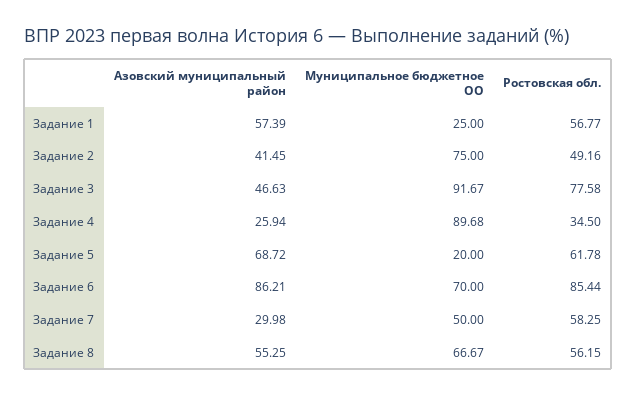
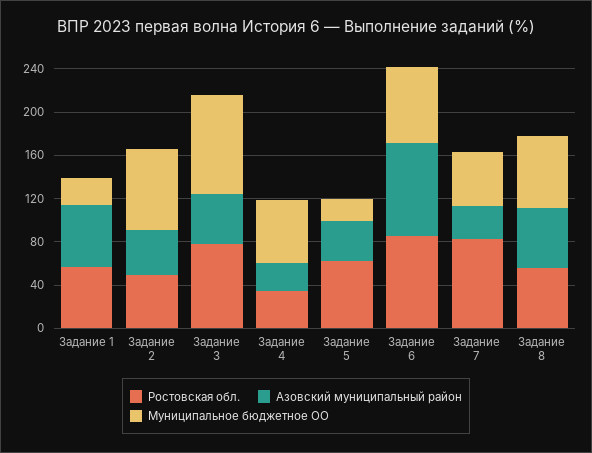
  {
    "Азовский муниципальный район": {
      "Задание 1": 57.39,
      "Задание 2": 41.45,
      "Задание 3": 46.63,
      "Задание 4": 25.94,
-     "Задание 5": 68.72,
+     "Задание 5": 40,
      "Задание 6": 86.21,
      "Задание 7": 29.98,
      "Задание 8": 55.25
    },
    "Муниципальное бюджетное ОО": {
      "Задание 1": 25,
      "Задание 2": 75,
      "Задание 3": 91.67,
-     "Задание 4": 89.68,
+     "Задание 4": 60,
      "Задание 5": 20,
      "Задание 6": 70,
      "Задание 7": 50,
      "Задание 8": 66.67
    },
    "Ростовская обл.": {
      "Задание 1": 56.77,
      "Задание 2": 49.16,
      "Задание 3": 77.58,
      "Задание 4": 34.5,
      "Задание 5": 61.78,
      "Задание 6": 85.44,
-     "Задание 7": 58.25,
+     "Задание 7": 80,
      "Задание 8": 56.15
    }
  }

